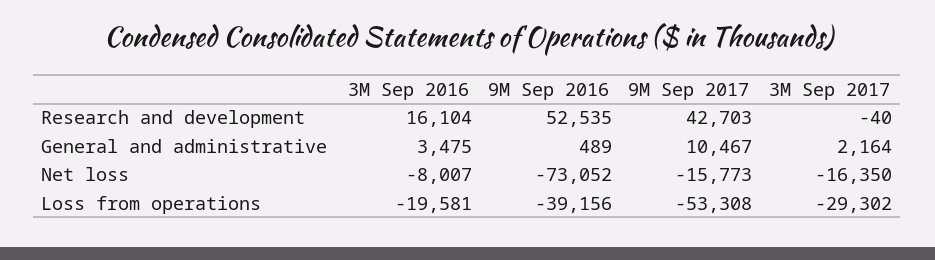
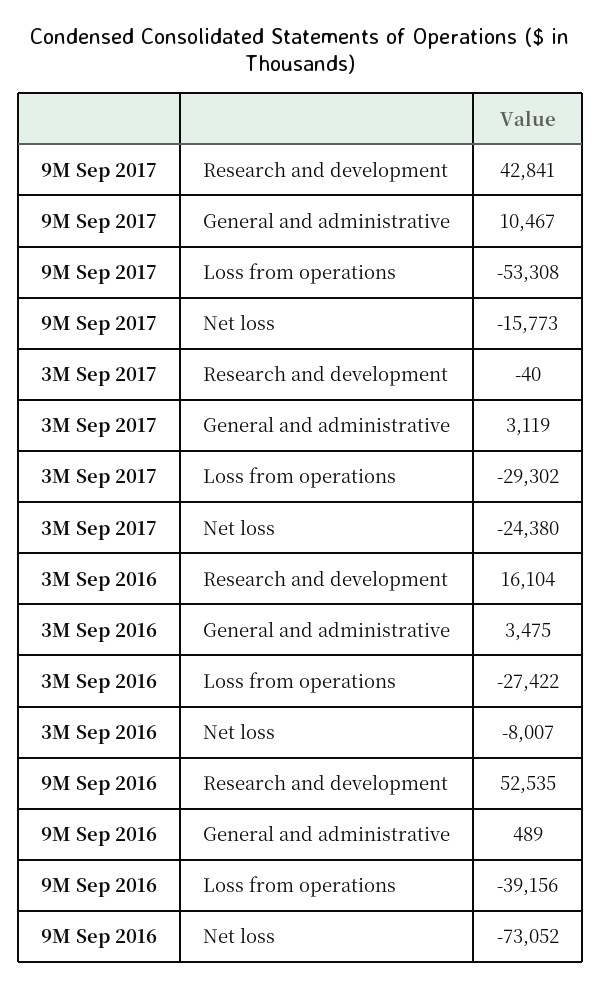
  {
    "3M Sep 2016": {
      "Research and development": 16104,
      "General and administrative": 3475,
      "Net loss": -8007,
-     "Loss from operations": -19581
+     "Loss from operations": -27422
    },
    "9M Sep 2016": {
      "Research and development": 52535,
      "General and administrative": 489,
      "Net loss": -73052,
      "Loss from operations": -39156
    },
    "9M Sep 2017": {
-     "Research and development": 42703,
+     "Research and development": 42841,
      "General and administrative": 10467,
      "Net loss": -15773,
      "Loss from operations": -53308
    },
    "3M Sep 2017": {
      "Research and development": -40,
-     "General and administrative": 2164,
+     "General and administrative": 3119,
-     "Net loss": -16350,
+     "Net loss": -24380,
      "Loss from operations": -29302
    }
  }

